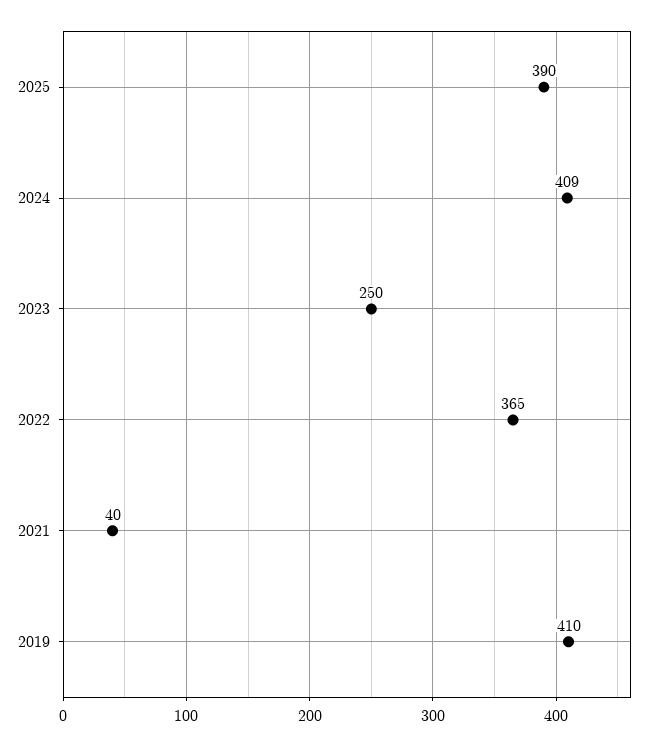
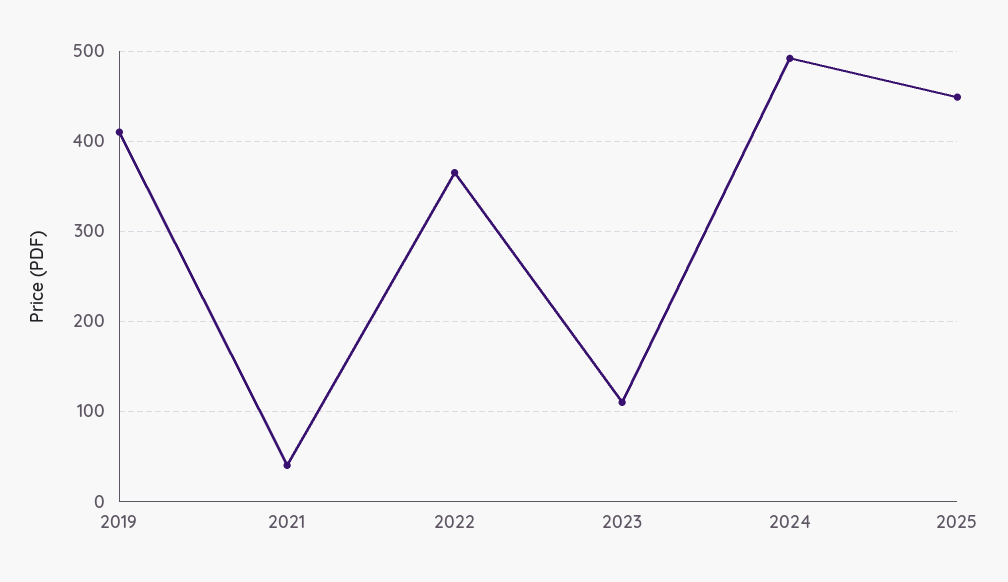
  {
-   "2025": 390,
+   "2025": 450,
-   "2024": 409,
+   "2024": 490,
-   "2023": 250,
+   "2023": 110,
    "2022": 365,
    "2021": 40,
    "2019": 410
  }

